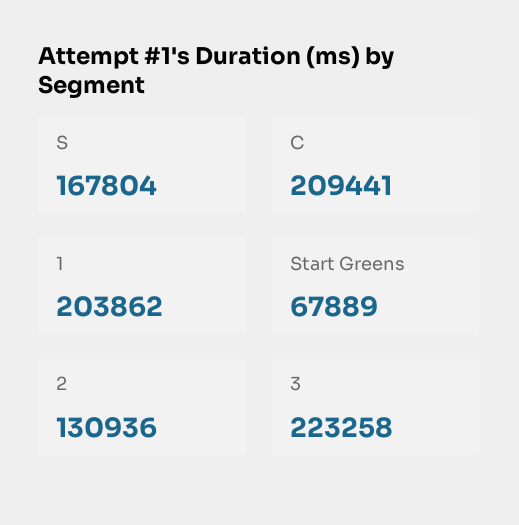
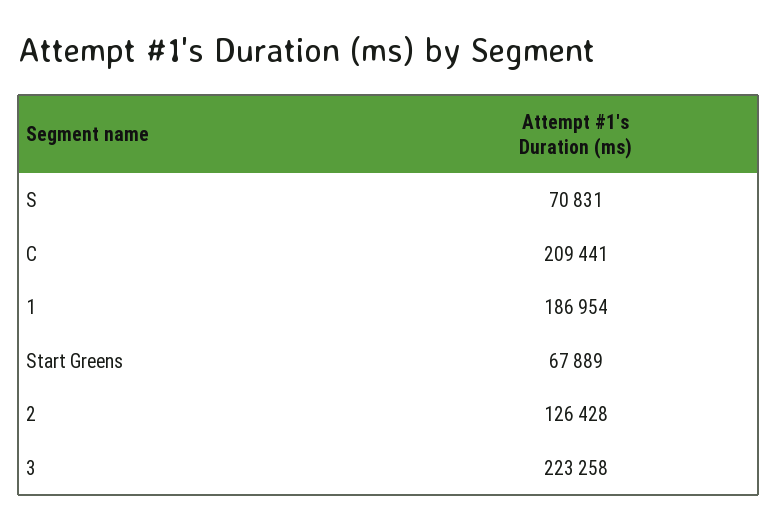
  {
-   "S": 167804,
+   "S": 70831,
    "C": 209441,
-   "1": 203862,
+   "1": 186954,
    "Start Greens": 67889,
-   "2": 130936,
+   "2": 126428,
    "3": 223258
  }

